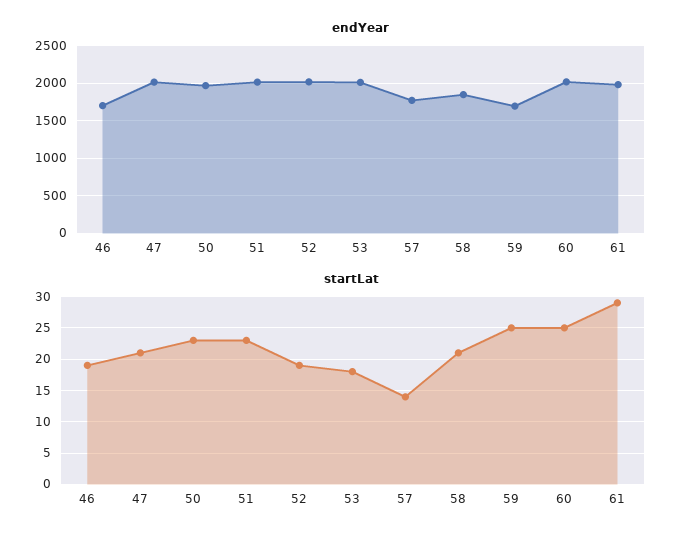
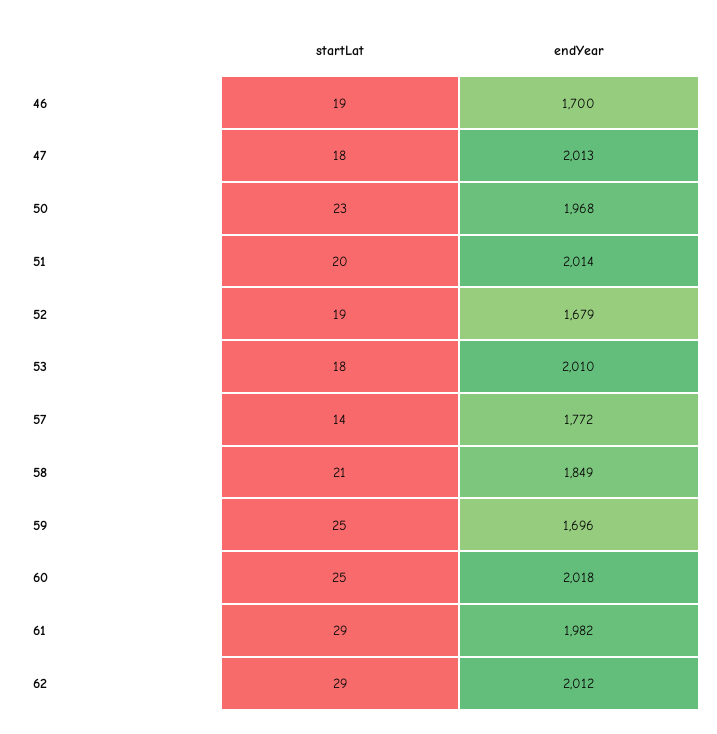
  {
    "endYear": {
      "46": 1700,
      "47": 2013,
      "50": 1968,
      "51": 2014,
-     "52": 2000,
+     "52": 1679,
      "53": 2010,
      "57": 1772,
      "58": 1849,
      "59": 1696,
      "60": 2018,
-     "61": 1982
+     "61": 1982,
+     "62": 2012
    },
    "startLat": {
      "46": 19,
-     "47": 21,
+     "47": 18,
      "50": 23,
-     "51": 23,
+     "51": 20,
      "52": 19,
      "53": 18,
      "57": 14,
      "58": 21,
      "59": 25,
      "60": 25,
-     "61": 29
+     "61": 29,
+     "62": 29
    }
  }

